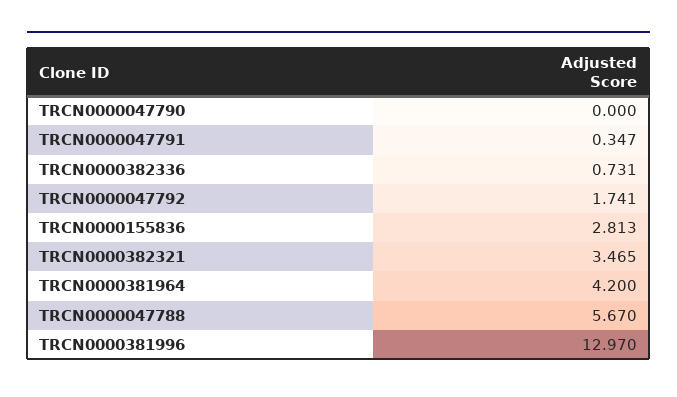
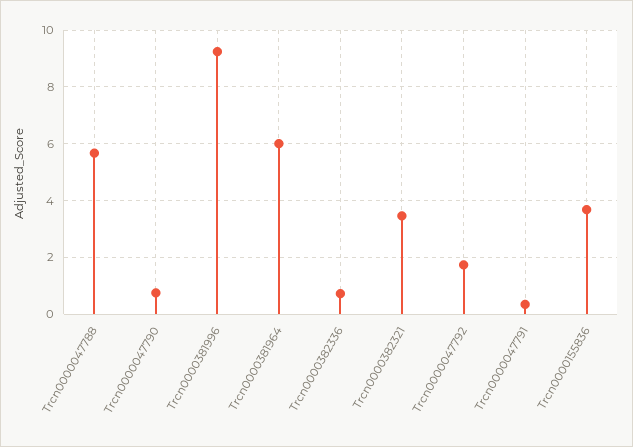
  {
-   "TRCN0000047790": 0,
+   "TRCN0000047790": 0.75,
    "TRCN0000047791": 0.347,
    "TRCN0000382336": 0.731,
    "TRCN0000047792": 1.741,
-   "TRCN0000155836": 2.813,
+   "TRCN0000155836": 3.75,
    "TRCN0000382321": 3.465,
-   "TRCN0000381964": 4.2,
+   "TRCN0000381964": 6,
    "TRCN0000047788": 5.67,
-   "TRCN0000381996": 12.97
+   "TRCN0000381996": 9.25
  }

